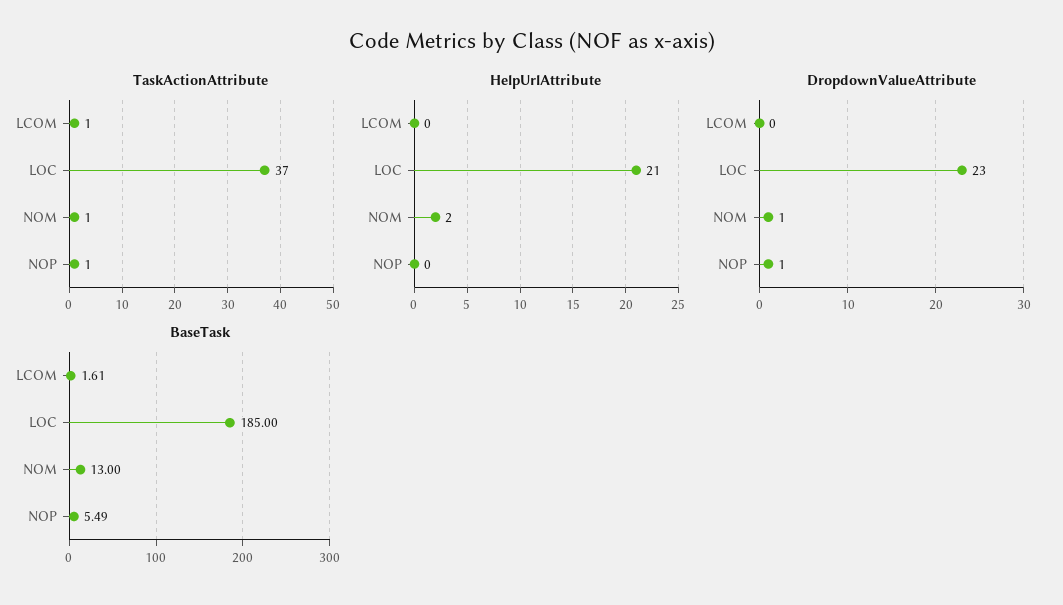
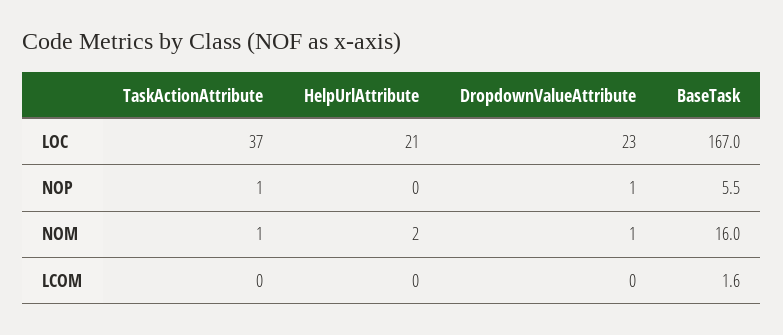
  {
    "TaskActionAttribute": {
-     "LCOM": 1,
+     "LCOM": 0,
      "LOC": 37,
      "NOM": 1,
      "NOP": 1
    },
    "HelpUrlAttribute": {
      "LCOM": 0,
      "LOC": 21,
      "NOM": 2,
      "NOP": 0
    },
    "DropdownValueAttribute": {
      "LCOM": 0,
      "LOC": 23,
      "NOM": 1,
      "NOP": 1
    },
    "BaseTask": {
      "LCOM": 1.61,
-     "LOC": 185,
+     "LOC": 167,
-     "NOM": 13,
+     "NOM": 16,
      "NOP": 5.49
    }
  }

